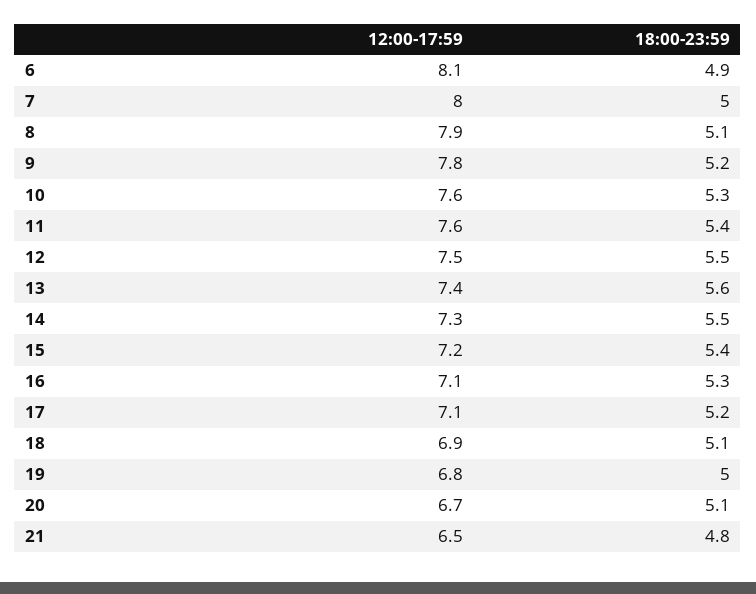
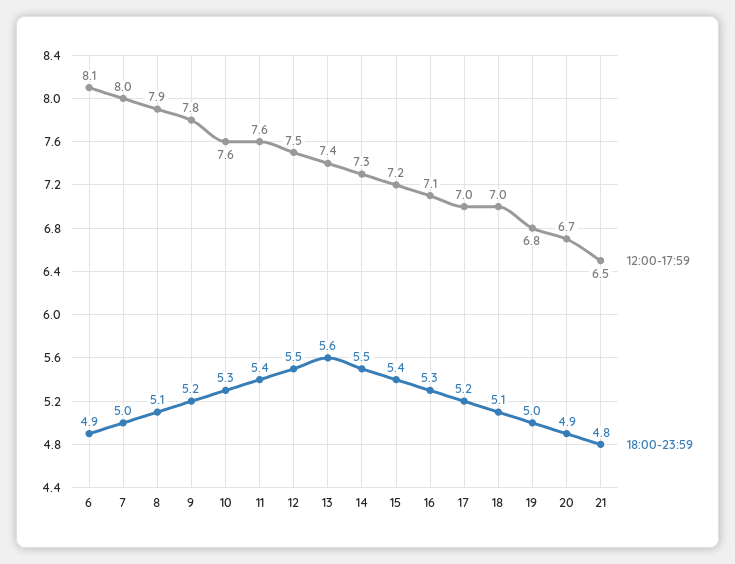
  {
    "12:00-17:59": {
      "6": 8.1,
      "7": 8,
      "8": 7.9,
      "9": 7.8,
      "10": 7.6,
      "11": 7.6,
      "12": 7.5,
      "13": 7.4,
      "14": 7.3,
      "15": 7.2,
      "16": 7.1,
-     "17": 7.1,
+     "17": 7,
-     "18": 6.9,
+     "18": 7,
      "19": 6.8,
      "20": 6.7,
      "21": 6.5
    },
    "18:00-23:59": {
      "6": 4.9,
      "7": 5,
      "8": 5.1,
      "9": 5.2,
      "10": 5.3,
      "11": 5.4,
      "12": 5.5,
      "13": 5.6,
      "14": 5.5,
      "15": 5.4,
      "16": 5.3,
      "17": 5.2,
      "18": 5.1,
      "19": 5,
-     "20": 5.1,
+     "20": 4.9,
      "21": 4.8
    }
  }

